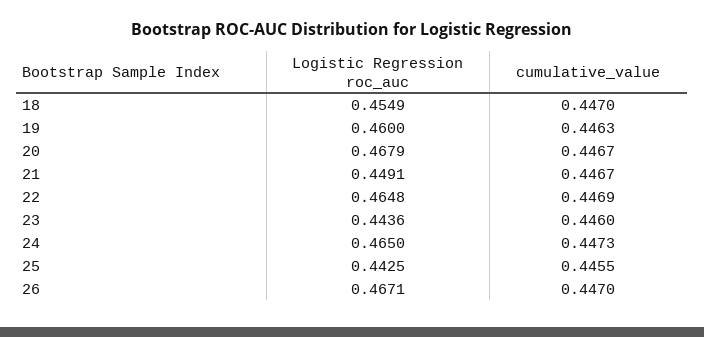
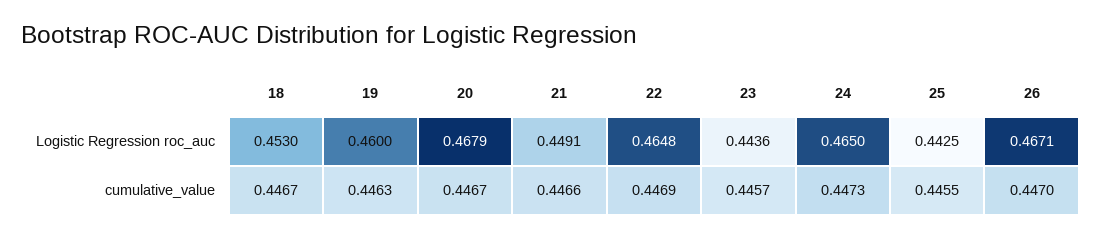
  {
    "Logistic Regression roc_auc": {
-     "18": 0.4549,
+     "18": 0.453,
      "19": 0.46,
      "20": 0.4679,
      "21": 0.4491,
      "22": 0.4648,
      "23": 0.4436,
      "24": 0.465,
      "25": 0.4425,
      "26": 0.4671
    },
    "cumulative_value": {
-     "18": 0.447,
+     "18": 0.4467,
      "19": 0.4463,
      "20": 0.4467,
-     "21": 0.4467,
+     "21": 0.4466,
      "22": 0.4469,
-     "23": 0.446,
+     "23": 0.4457,
      "24": 0.4473,
      "25": 0.4455,
      "26": 0.447
    }
  }

